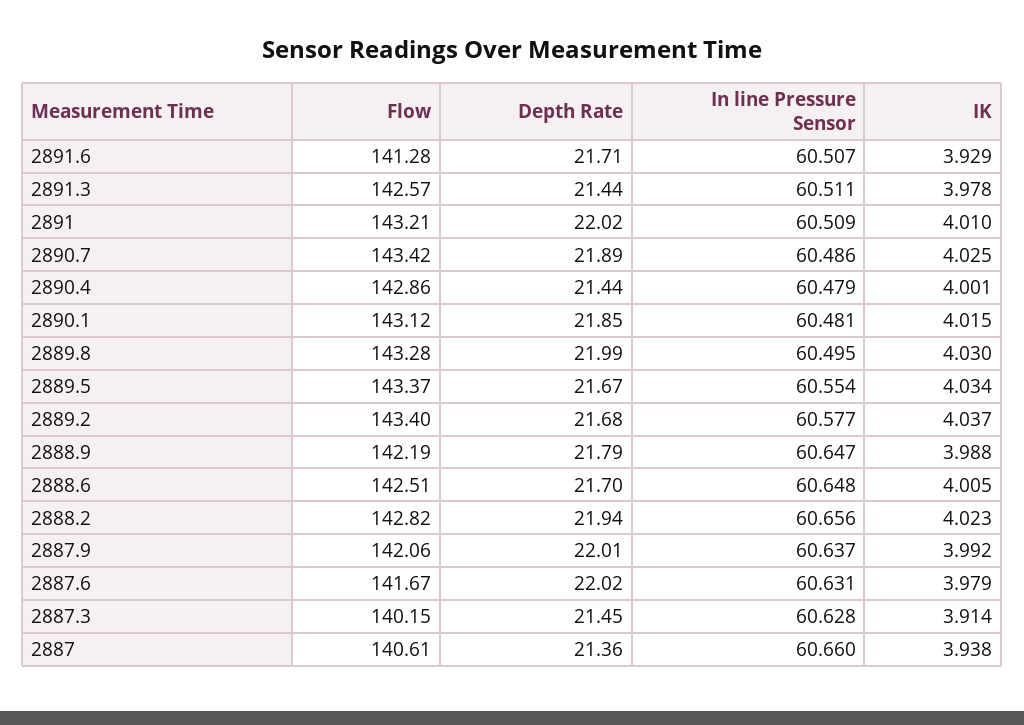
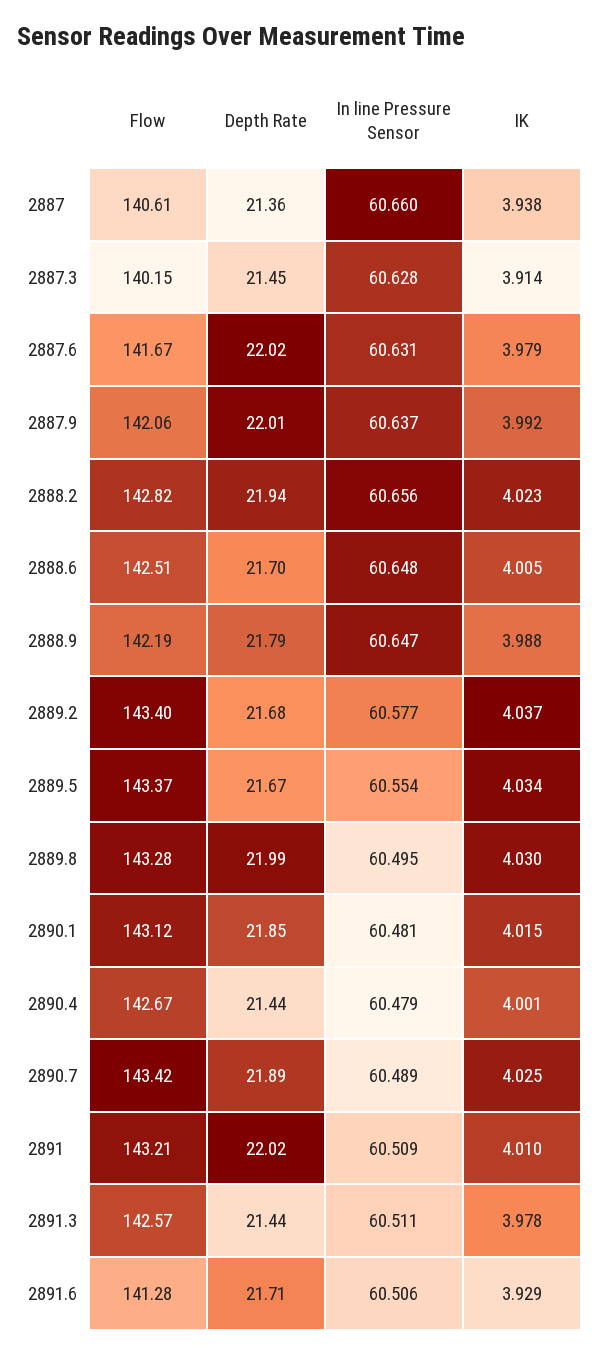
  {
    "Flow": {
      "2891.6": 141.28,
      "2891.3": 142.57,
      "2891": 143.21,
      "2890.7": 143.42,
-     "2890.4": 142.86,
+     "2890.4": 142.67,
      "2890.1": 143.12,
      "2889.8": 143.28,
      "2889.5": 143.37,
      "2889.2": 143.4,
      "2888.9": 142.19,
      "2888.6": 142.51,
      "2888.2": 142.82,
      "2887.9": 142.06,
      "2887.6": 141.67,
      "2887.3": 140.15,
      "2887": 140.61
    },
    "Depth Rate": {
      "2891.6": 21.71,
      "2891.3": 21.44,
      "2891": 22.02,
      "2890.7": 21.89,
      "2890.4": 21.44,
      "2890.1": 21.85,
      "2889.8": 21.99,
      "2889.5": 21.67,
      "2889.2": 21.68,
      "2888.9": 21.79,
      "2888.6": 21.7,
      "2888.2": 21.94,
      "2887.9": 22.01,
      "2887.6": 22.02,
      "2887.3": 21.45,
      "2887": 21.36
    },
    "In line Pressure Sensor": {
-     "2891.6": 60.507,
+     "2891.6": 60.506,
      "2891.3": 60.511,
      "2891": 60.509,
-     "2890.7": 60.486,
+     "2890.7": 60.489,
      "2890.4": 60.479,
      "2890.1": 60.481,
      "2889.8": 60.495,
      "2889.5": 60.554,
      "2889.2": 60.577,
      "2888.9": 60.647,
      "2888.6": 60.648,
      "2888.2": 60.656,
      "2887.9": 60.637,
      "2887.6": 60.631,
      "2887.3": 60.628,
      "2887": 60.66
    },
    "IK": {
      "2891.6": 3.929,
      "2891.3": 3.978,
      "2891": 4.01,
      "2890.7": 4.025,
      "2890.4": 4.001,
      "2890.1": 4.015,
      "2889.8": 4.03,
      "2889.5": 4.034,
      "2889.2": 4.037,
      "2888.9": 3.988,
      "2888.6": 4.005,
      "2888.2": 4.023,
      "2887.9": 3.992,
      "2887.6": 3.979,
      "2887.3": 3.914,
      "2887": 3.938
    }
  }

